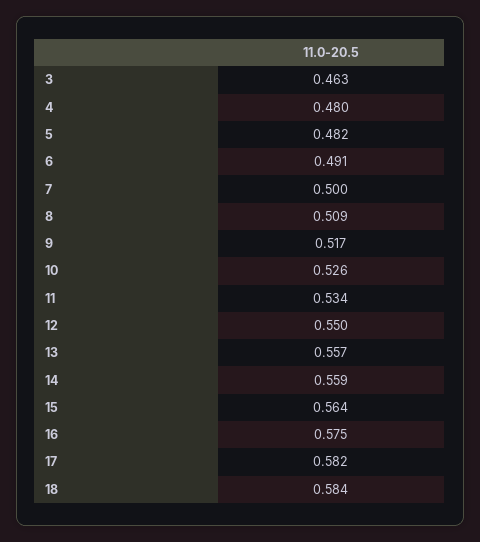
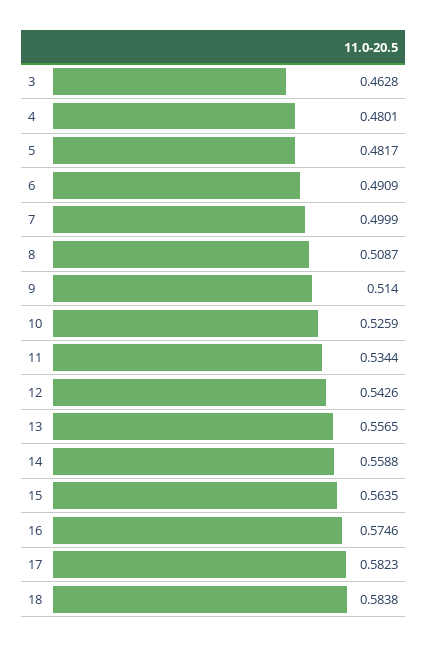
  {
    "3": 0.4628,
    "4": 0.4801,
    "5": 0.4817,
    "6": 0.4909,
    "7": 0.4999,
    "8": 0.5087,
-   "9": 0.517,
+   "9": 0.514,
    "10": 0.5259,
    "11": 0.5344,
-   "12": 0.55,
+   "12": 0.5426,
    "13": 0.5565,
    "14": 0.5588,
    "15": 0.5635,
    "16": 0.5746,
    "17": 0.5823,
    "18": 0.5838
  }

